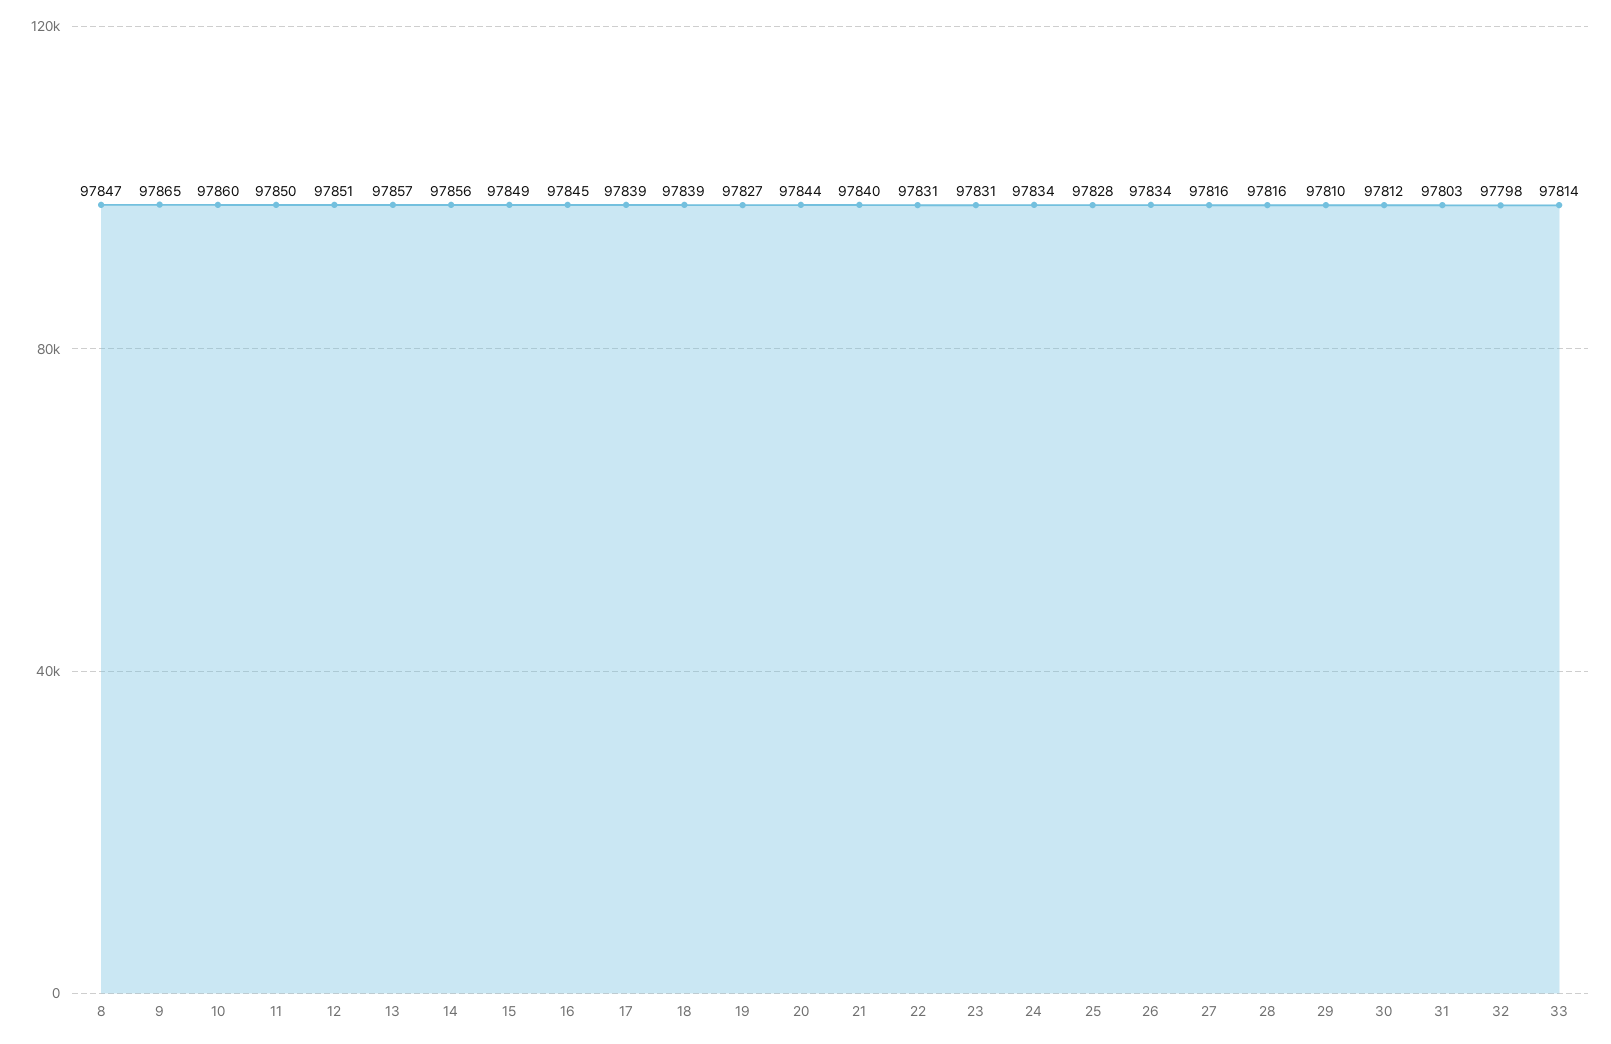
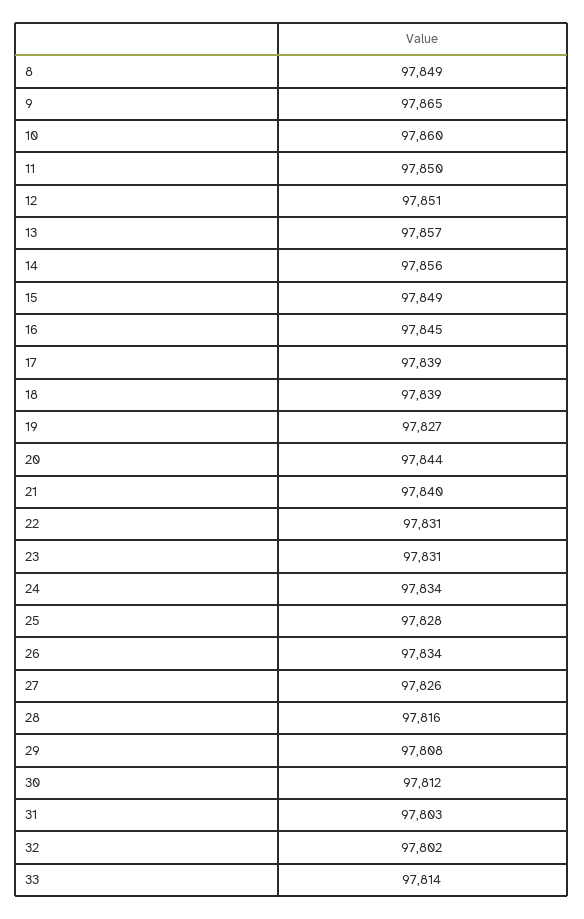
  {
-   "8": 97847,
+   "8": 97849,
    "9": 97865,
    "10": 97860,
    "11": 97850,
    "12": 97851,
    "13": 97857,
    "14": 97856,
    "15": 97849,
    "16": 97845,
    "17": 97839,
    "18": 97839,
    "19": 97827,
    "20": 97844,
    "21": 97840,
    "22": 97831,
    "23": 97831,
    "24": 97834,
    "25": 97828,
    "26": 97834,
-   "27": 97816,
+   "27": 97826,
    "28": 97816,
-   "29": 97810,
+   "29": 97808,
    "30": 97812,
    "31": 97803,
-   "32": 97798,
+   "32": 97802,
    "33": 97814
  }

